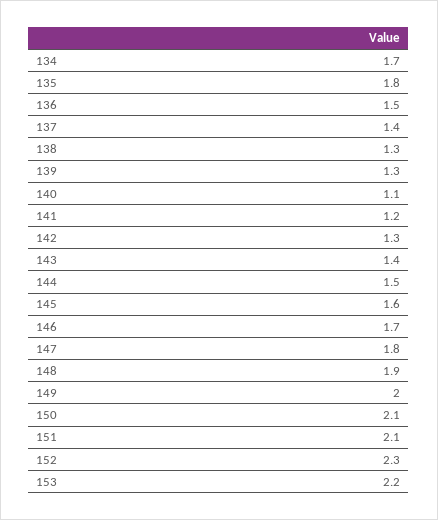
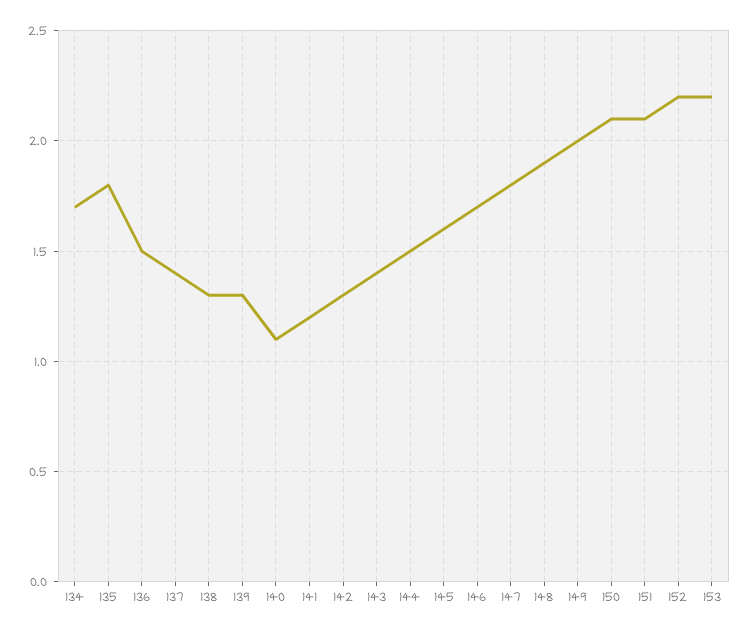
  {
    "134": 1.7,
    "135": 1.8,
    "136": 1.5,
    "137": 1.4,
    "138": 1.3,
    "139": 1.3,
    "140": 1.1,
    "141": 1.2,
    "142": 1.3,
    "143": 1.4,
    "144": 1.5,
    "145": 1.6,
    "146": 1.7,
    "147": 1.8,
    "148": 1.9,
    "149": 2,
    "150": 2.1,
    "151": 2.1,
-   "152": 2.3,
+   "152": 2.2,
    "153": 2.2
  }

